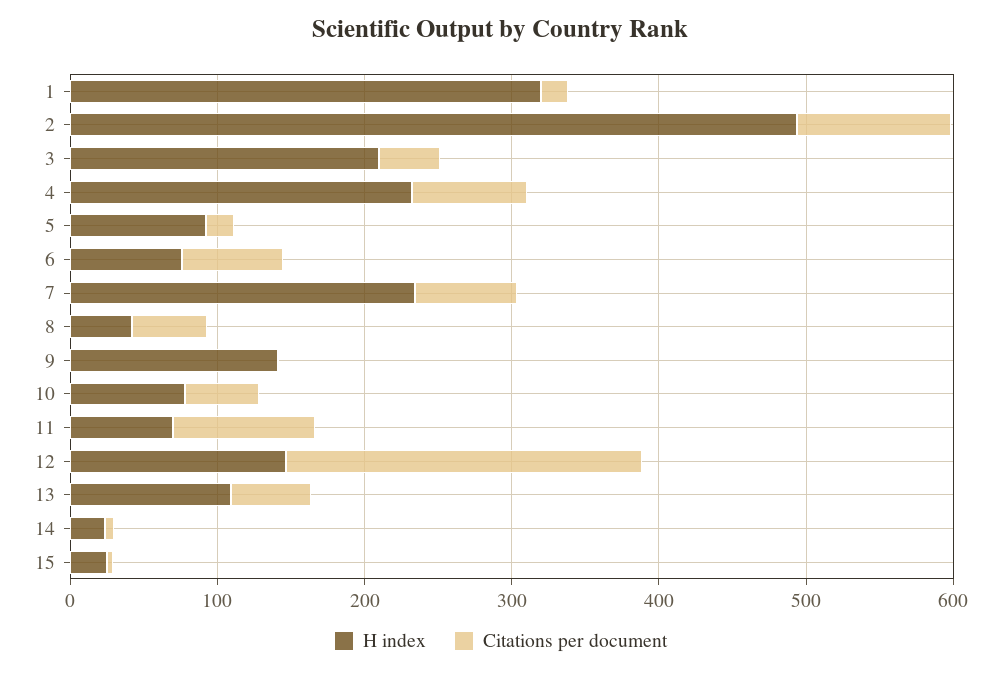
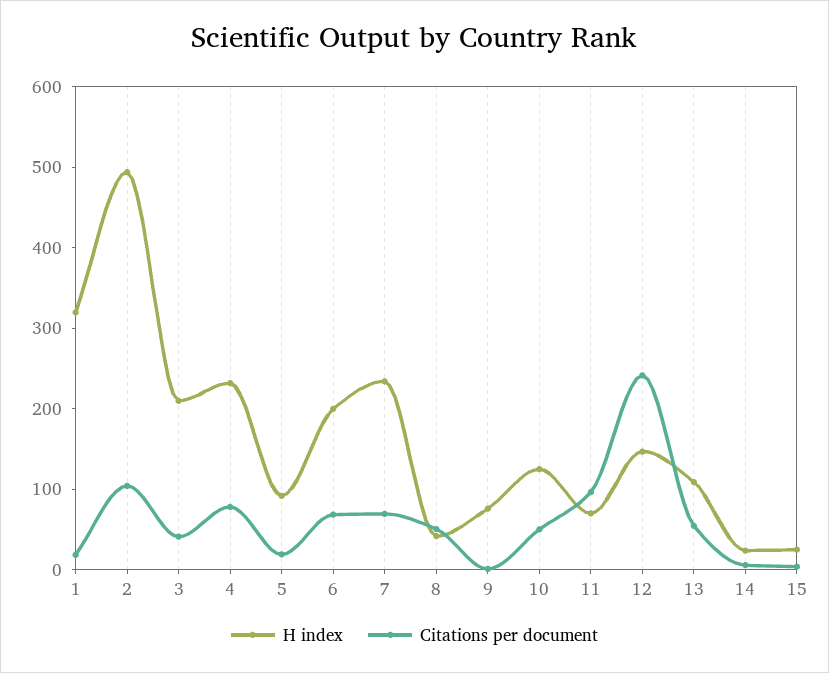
  {
    "H index": {
      "1": 320,
      "2": 500,
      "3": 220,
      "4": 240,
      "5": 100,
-     "6": 80,
+     "6": 200,
      "7": 240,
      "8": 40,
-     "9": 140,
+     "9": 80,
-     "10": 80,
+     "10": 120,
      "11": 80,
      "12": 140,
      "13": 100,
      "14": 20,
      "15": 20
    },
    "Citations per document": {
      "1": 20,
      "2": 100,
      "3": 40,
      "4": 80,
      "5": 20,
      "6": 60,
      "7": 60,
      "8": 60,
      "9": 0,
      "10": 60,
      "11": 100,
      "12": 240,
      "13": 60,
      "14": 0,
      "15": 0
    }
  }

